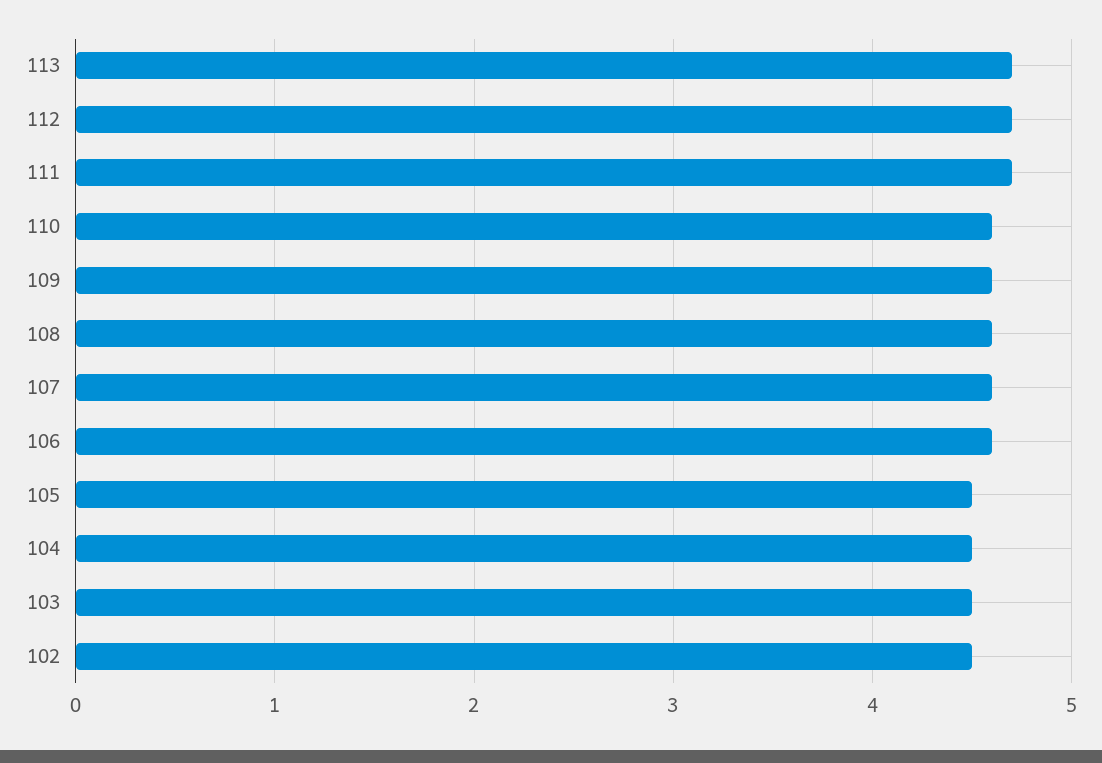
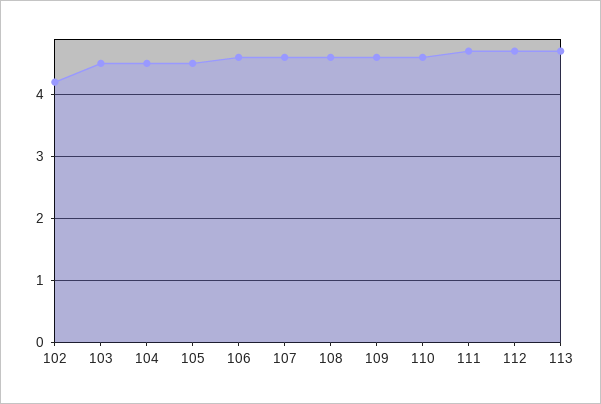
  {
    "113": 4.7,
    "112": 4.7,
    "111": 4.7,
    "110": 4.6,
    "109": 4.6,
    "108": 4.6,
    "107": 4.6,
    "106": 4.6,
    "105": 4.5,
    "104": 4.5,
    "103": 4.5,
-   "102": 4.5
+   "102": 4.2
  }

